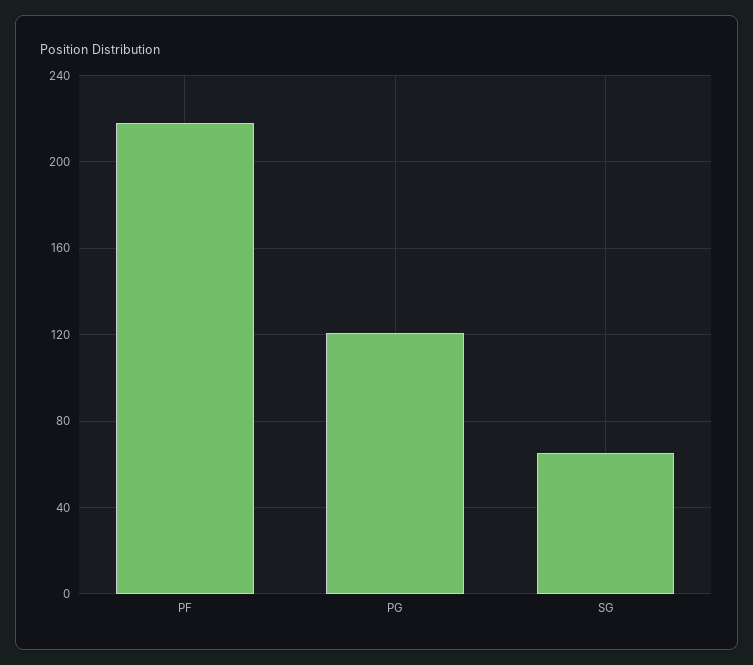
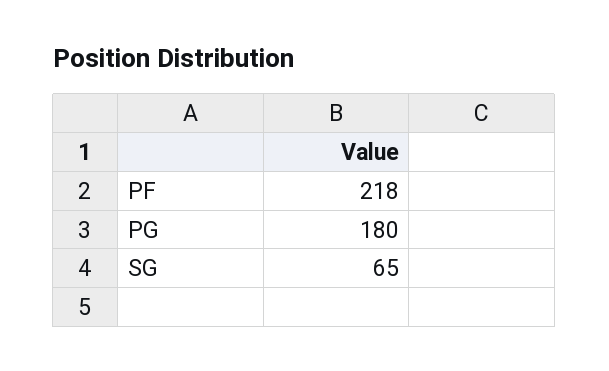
  {
    "PF": 218,
-   "PG": 120,
+   "PG": 180,
    "SG": 65
  }

